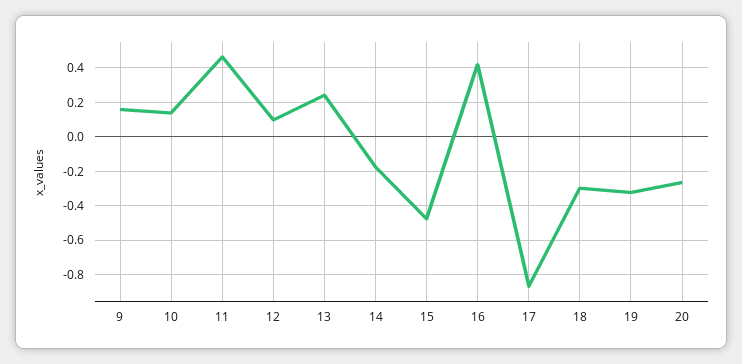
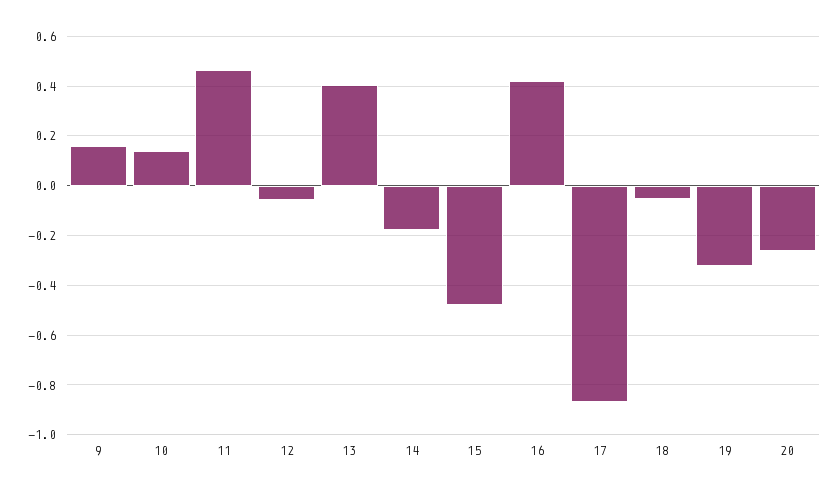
  {
    "9": 0.15,
    "10": 0.15,
    "11": 0.475,
-   "12": 0.1,
+   "12": -0.05,
-   "13": 0.25,
+   "13": 0.4,
    "14": -0.175,
    "15": -0.475,
    "16": 0.425,
    "17": -0.875,
-   "18": -0.3,
+   "18": -0.05,
    "19": -0.325,
    "20": -0.275
  }

